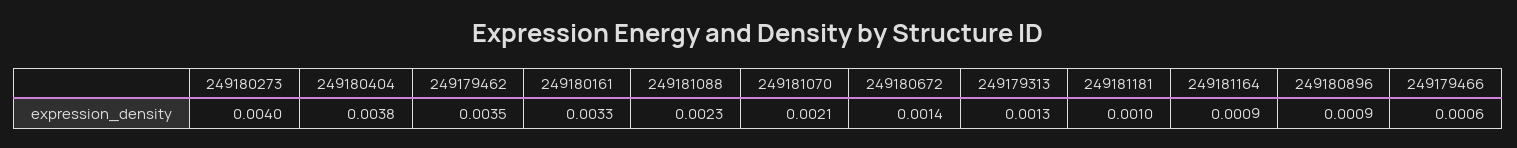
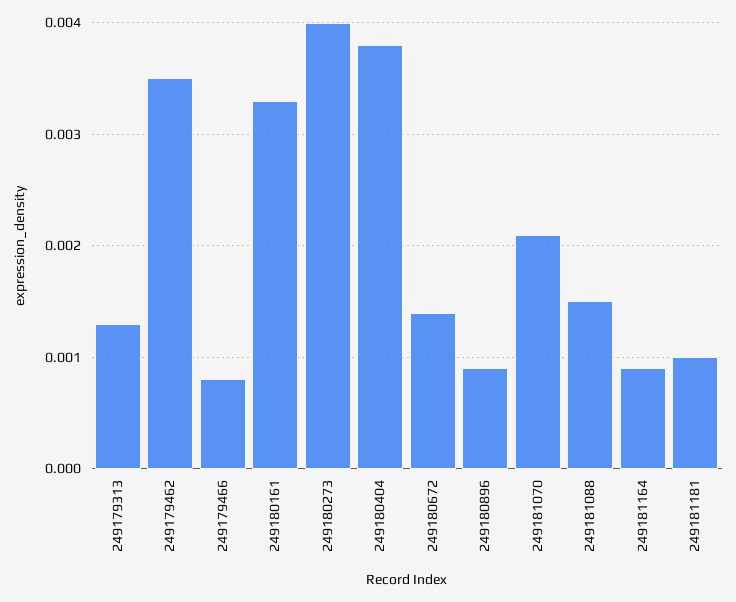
  {
    "249180273": 0.004,
    "249180404": 0.0038,
    "249179462": 0.0035,
    "249180161": 0.0033,
-   "249181088": 0.0023,
+   "249181088": 0.0015,
    "249181070": 0.0021,
    "249180672": 0.0014,
    "249179313": 0.0013,
    "249181181": 0.001,
    "249181164": 0.0009,
    "249180896": 0.0009,
-   "249179466": 0.0006
+   "249179466": 0.0008
  }

